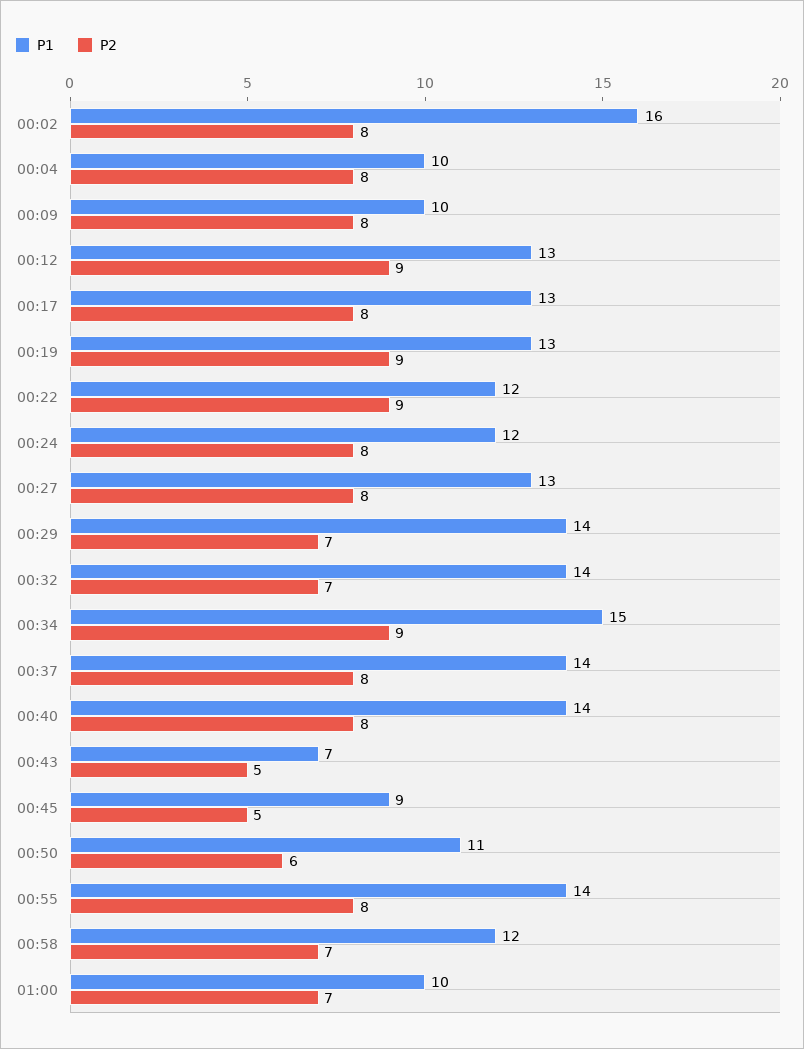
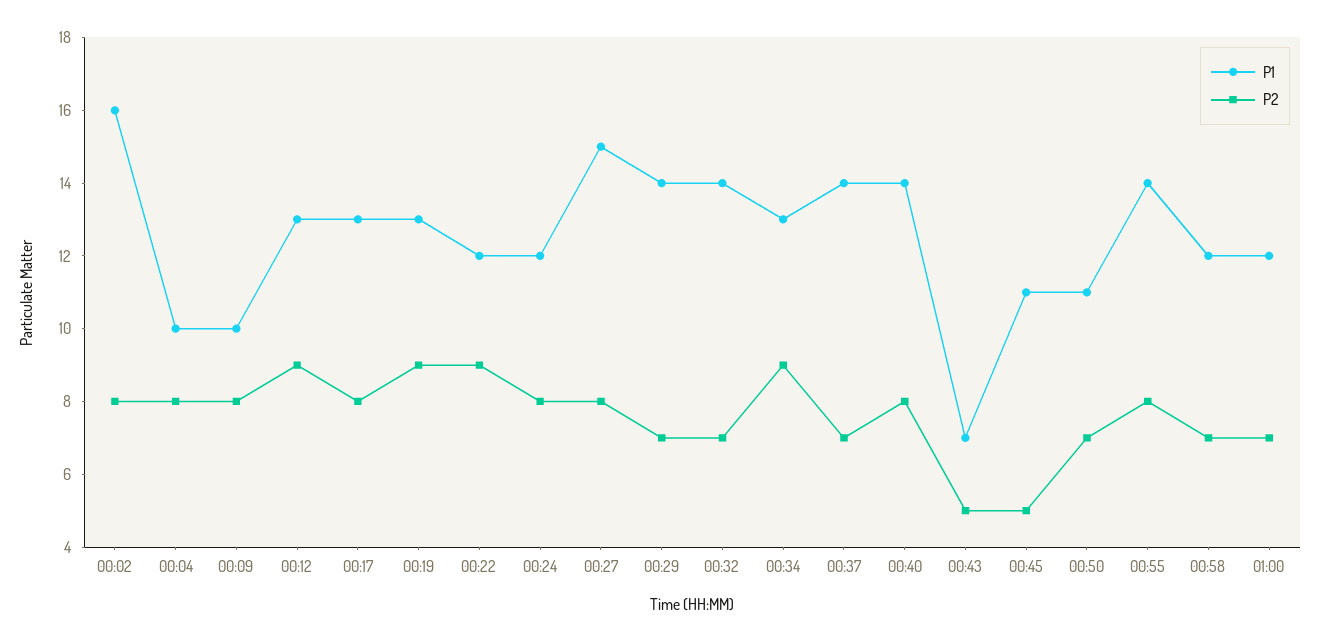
  {
    "P1": {
      "00:02": 16,
      "00:04": 10,
      "00:09": 10,
      "00:12": 13,
      "00:17": 13,
      "00:19": 13,
      "00:22": 12,
      "00:24": 12,
-     "00:27": 13,
+     "00:27": 15,
      "00:29": 14,
      "00:32": 14,
-     "00:34": 15,
+     "00:34": 13,
      "00:37": 14,
      "00:40": 14,
      "00:43": 7,
-     "00:45": 9,
+     "00:45": 11,
      "00:50": 11,
      "00:55": 14,
      "00:58": 12,
-     "01:00": 10
+     "01:00": 12
    },
    "P2": {
      "00:02": 8,
      "00:04": 8,
      "00:09": 8,
      "00:12": 9,
      "00:17": 8,
      "00:19": 9,
      "00:22": 9,
      "00:24": 8,
      "00:27": 8,
      "00:29": 7,
      "00:32": 7,
      "00:34": 9,
-     "00:37": 8,
+     "00:37": 7,
      "00:40": 8,
      "00:43": 5,
      "00:45": 5,
-     "00:50": 6,
+     "00:50": 7,
      "00:55": 8,
      "00:58": 7,
      "01:00": 7
    }
  }

